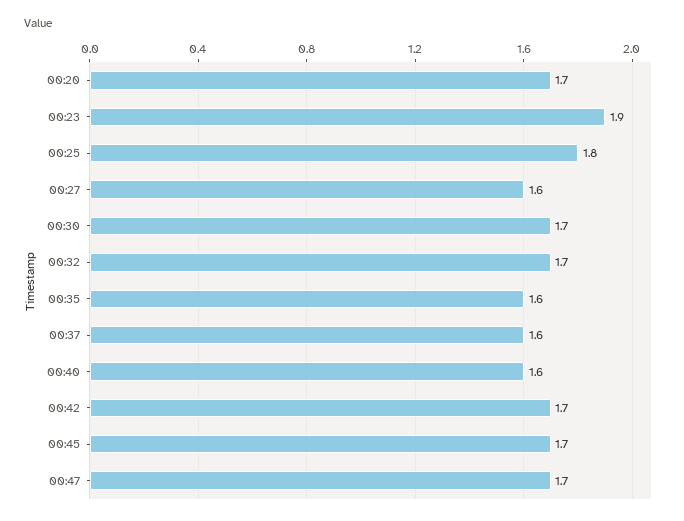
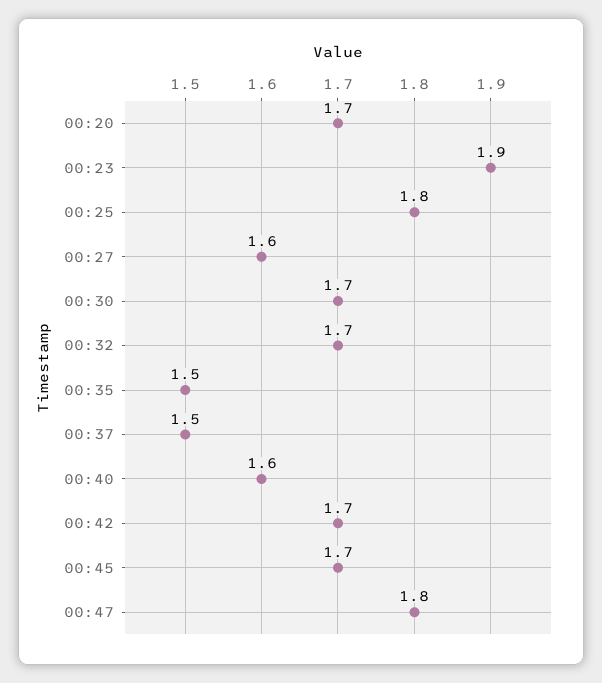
  {
    "00:20": 1.7,
    "00:23": 1.9,
    "00:25": 1.8,
    "00:27": 1.6,
    "00:30": 1.7,
    "00:32": 1.7,
-   "00:35": 1.6,
+   "00:35": 1.5,
-   "00:37": 1.6,
+   "00:37": 1.5,
    "00:40": 1.6,
    "00:42": 1.7,
    "00:45": 1.7,
-   "00:47": 1.7
+   "00:47": 1.8
  }

